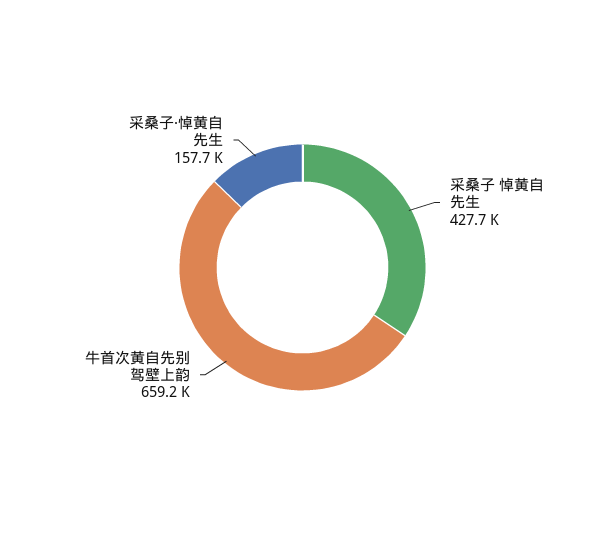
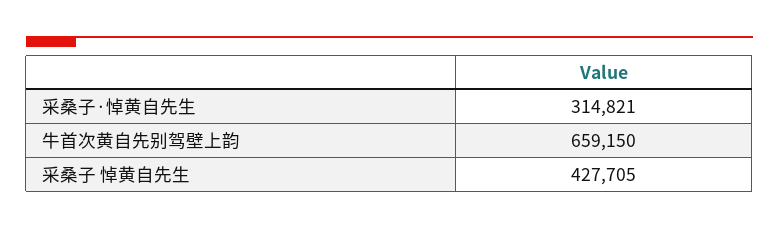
  {
    "采桑子 悼黄自先生": 427705,
    "牛首次黄自先别驾壁上韵": 659150,
-   "采桑子·悼黄自先生": 157700
+   "采桑子·悼黄自先生": 314821
  }

